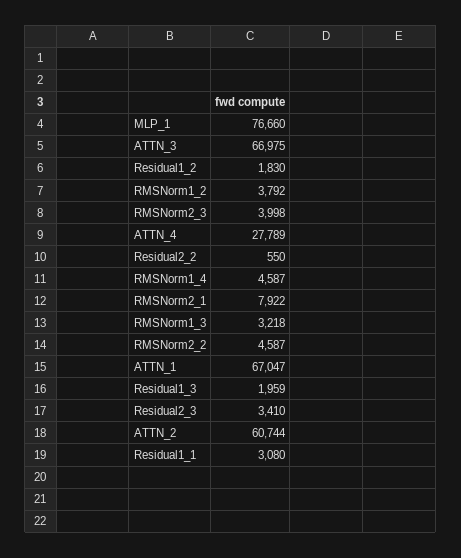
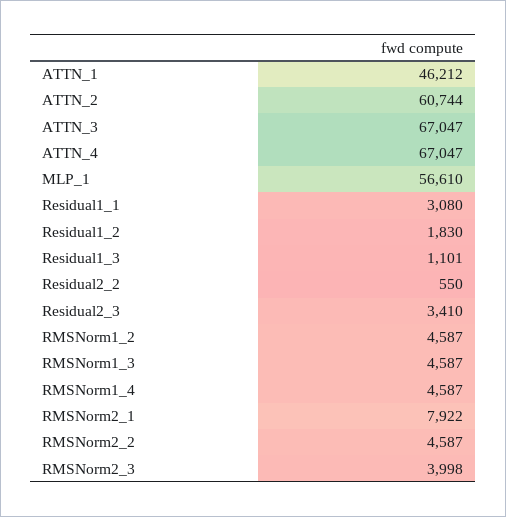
  {
-   "MLP_1": 76660,
+   "MLP_1": 56610,
-   "ATTN_3": 66975,
+   "ATTN_3": 67047,
    "Residual1_2": 1830,
-   "RMSNorm1_2": 3792,
+   "RMSNorm1_2": 4587,
    "RMSNorm2_3": 3998,
-   "ATTN_4": 27789,
+   "ATTN_4": 67047,
    "Residual2_2": 550,
    "RMSNorm1_4": 4587,
    "RMSNorm2_1": 7922,
-   "RMSNorm1_3": 3218,
+   "RMSNorm1_3": 4587,
    "RMSNorm2_2": 4587,
-   "ATTN_1": 67047,
+   "ATTN_1": 46212,
-   "Residual1_3": 1959,
+   "Residual1_3": 1101,
    "Residual2_3": 3410,
    "ATTN_2": 60744,
    "Residual1_1": 3080
  }

